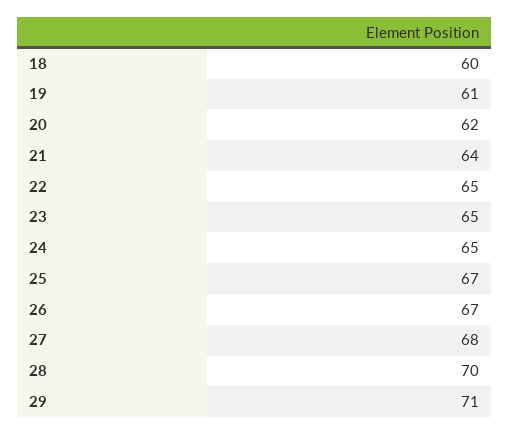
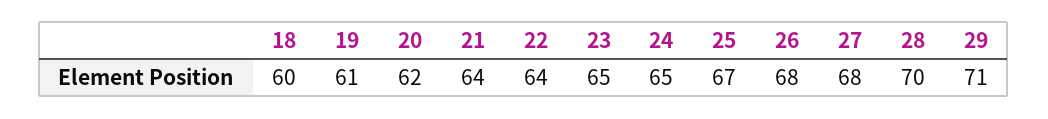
  {
    "18": 60,
    "19": 61,
    "20": 62,
    "21": 64,
-   "22": 65,
+   "22": 64,
    "23": 65,
    "24": 65,
    "25": 67,
-   "26": 67,
+   "26": 68,
    "27": 68,
    "28": 70,
    "29": 71
  }

